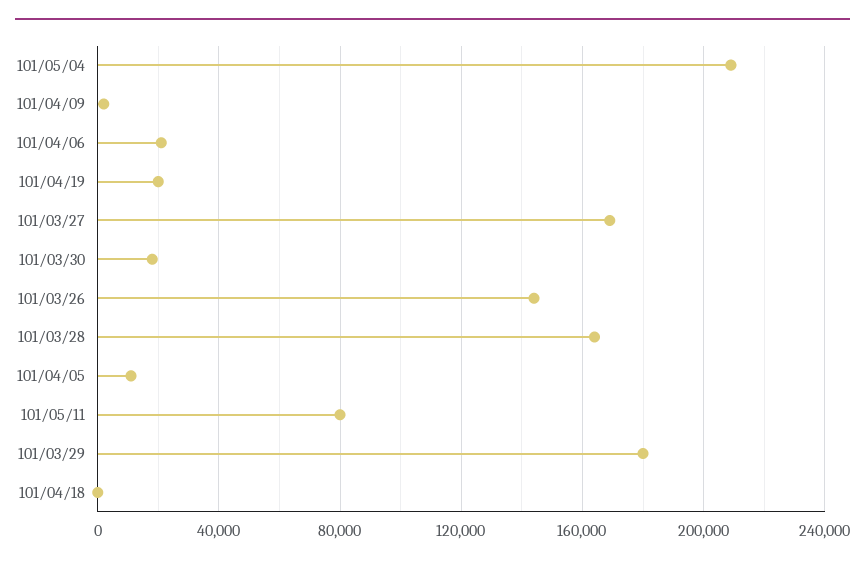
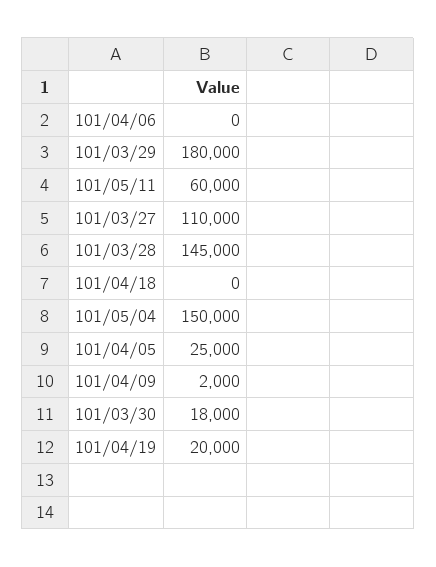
  {
-   "101/05/04": 210000,
+   "101/05/04": 150000,
    "101/04/09": 2000,
-   "101/04/06": 20000,
+   "101/04/06": 0,
    "101/04/19": 20000,
-   "101/03/27": 170000,
+   "101/03/27": 110000,
    "101/03/30": 18000,
-   "101/03/26": 145000,
-   "101/03/28": 165000,
+   "101/03/28": 145000,
-   "101/04/05": 10000,
+   "101/04/05": 25000,
-   "101/05/11": 80000,
+   "101/05/11": 60000,
    "101/03/29": 180000,
    "101/04/18": 0
  }

